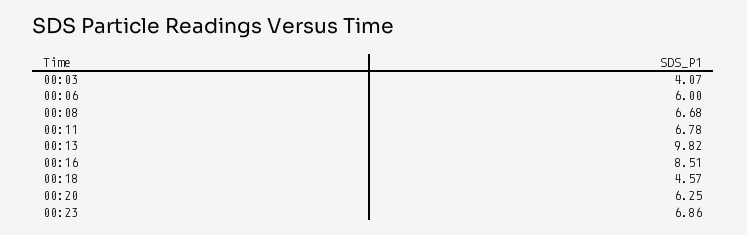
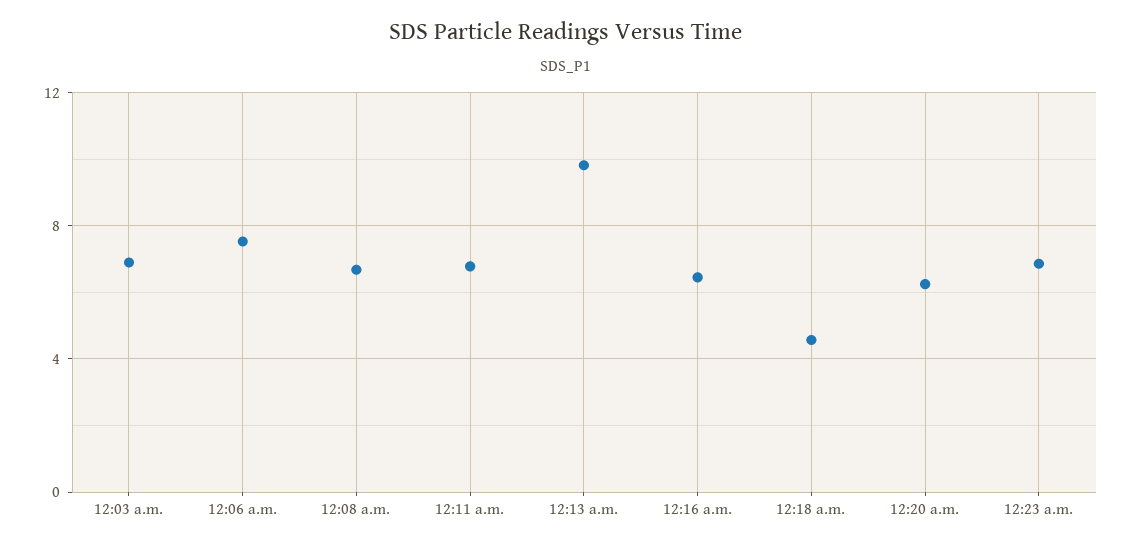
  {
-   "00:03": 4.07,
+   "00:03": 7,
-   "00:06": 6,
+   "00:06": 7.5,
    "00:08": 6.68,
    "00:11": 6.78,
    "00:13": 9.82,
-   "00:16": 8.51,
+   "00:16": 6.5,
    "00:18": 4.57,
    "00:20": 6.25,
    "00:23": 6.86
  }

